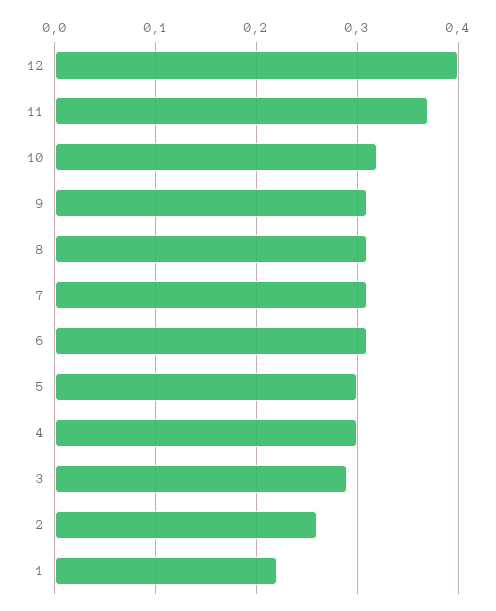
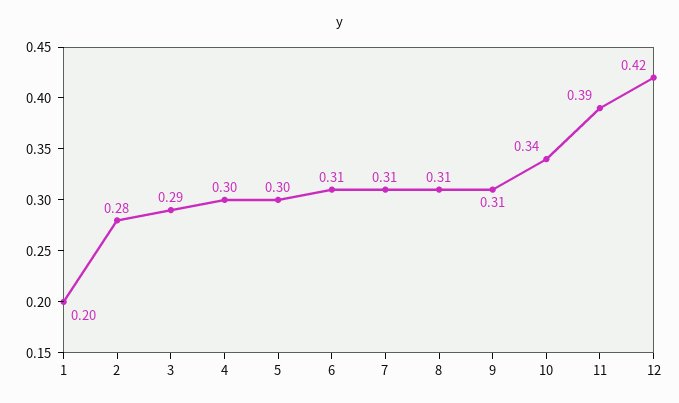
  {
-   "12": 0.4,
+   "12": 0.42,
-   "11": 0.37,
+   "11": 0.39,
-   "10": 0.32,
+   "10": 0.34,
    "9": 0.31,
    "8": 0.31,
    "7": 0.31,
    "6": 0.31,
    "5": 0.3,
    "4": 0.3,
    "3": 0.29,
-   "2": 0.26,
+   "2": 0.28,
-   "1": 0.22
+   "1": 0.2
  }

